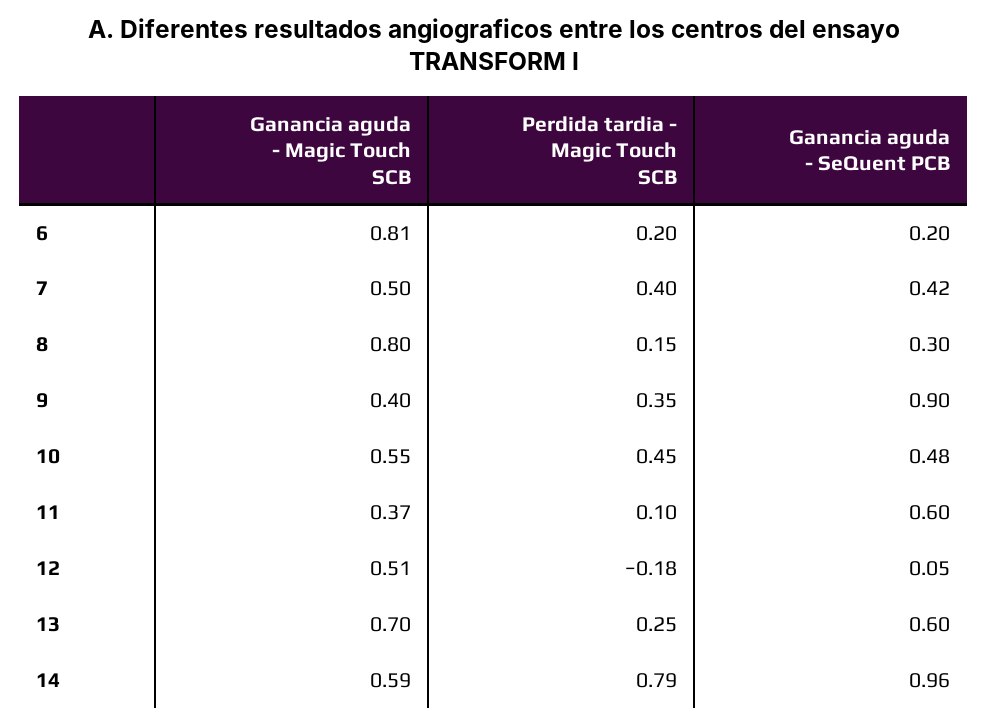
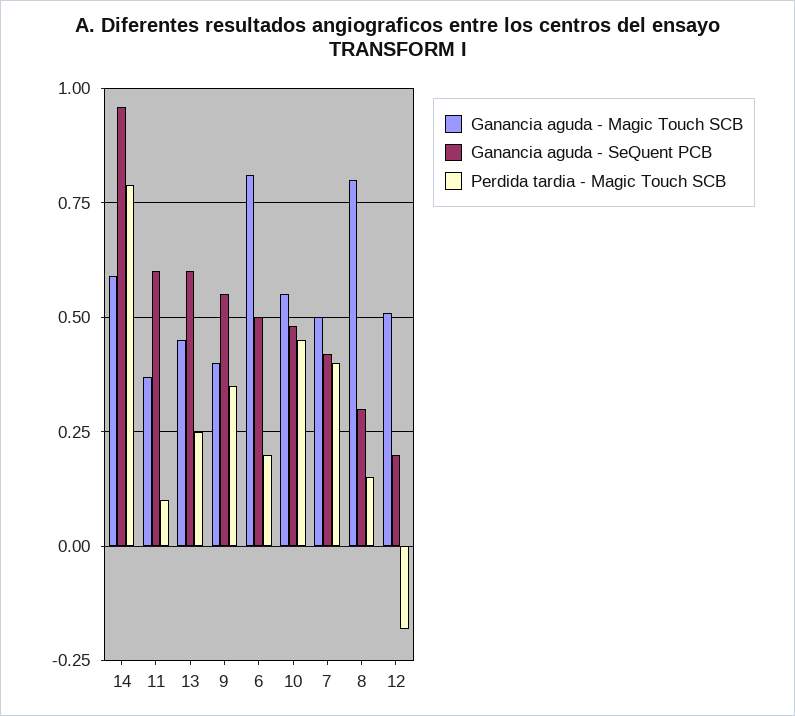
  {
    "Ganancia aguda - Magic Touch SCB": {
      "6": 0.81,
      "7": 0.5,
      "8": 0.8,
      "9": 0.4,
      "10": 0.55,
      "11": 0.37,
      "12": 0.51,
-     "13": 0.7,
+     "13": 0.45,
      "14": 0.59
    },
    "Perdida tardia - Magic Touch SCB": {
      "6": 0.2,
      "7": 0.4,
      "8": 0.15,
      "9": 0.35,
      "10": 0.45,
      "11": 0.1,
      "12": -0.18,
      "13": 0.25,
      "14": 0.79
    },
    "Ganancia aguda - SeQuent PCB": {
-     "6": 0.2,
+     "6": 0.5,
      "7": 0.42,
      "8": 0.3,
-     "9": 0.9,
+     "9": 0.55,
      "10": 0.48,
      "11": 0.6,
-     "12": 0.05,
+     "12": 0.2,
      "13": 0.6,
      "14": 0.96
    }
  }

